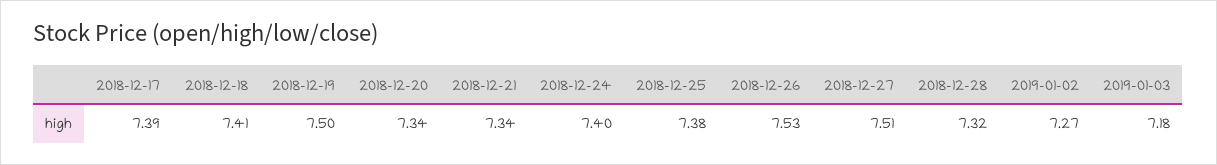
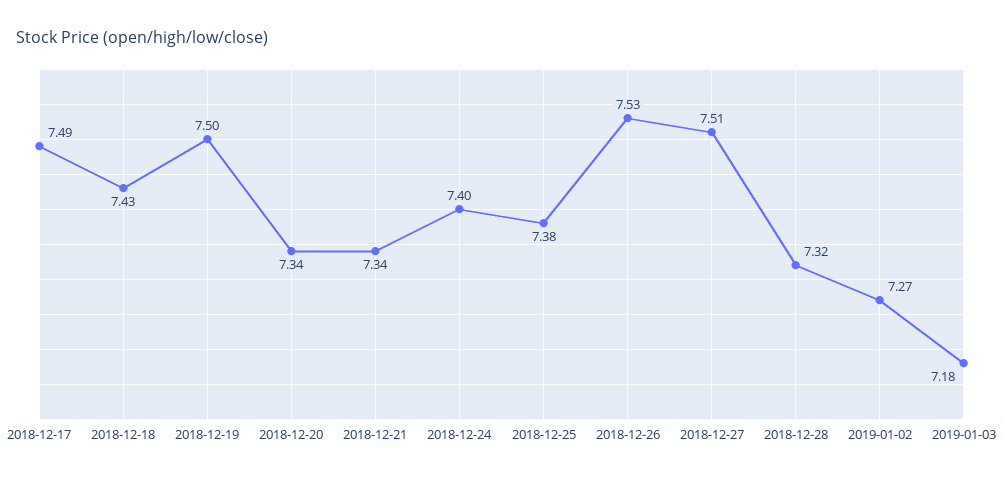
  {
-   "2018-12-17": 7.39,
+   "2018-12-17": 7.49,
-   "2018-12-18": 7.41,
+   "2018-12-18": 7.43,
    "2018-12-19": 7.5,
    "2018-12-20": 7.34,
    "2018-12-21": 7.34,
    "2018-12-24": 7.4,
    "2018-12-25": 7.38,
    "2018-12-26": 7.53,
    "2018-12-27": 7.51,
    "2018-12-28": 7.32,
    "2019-01-02": 7.27,
    "2019-01-03": 7.18
  }

